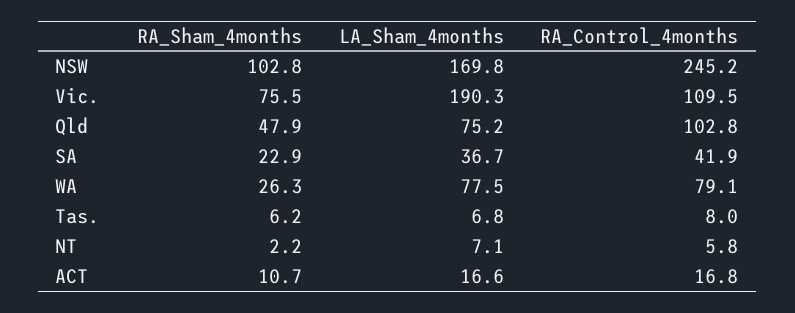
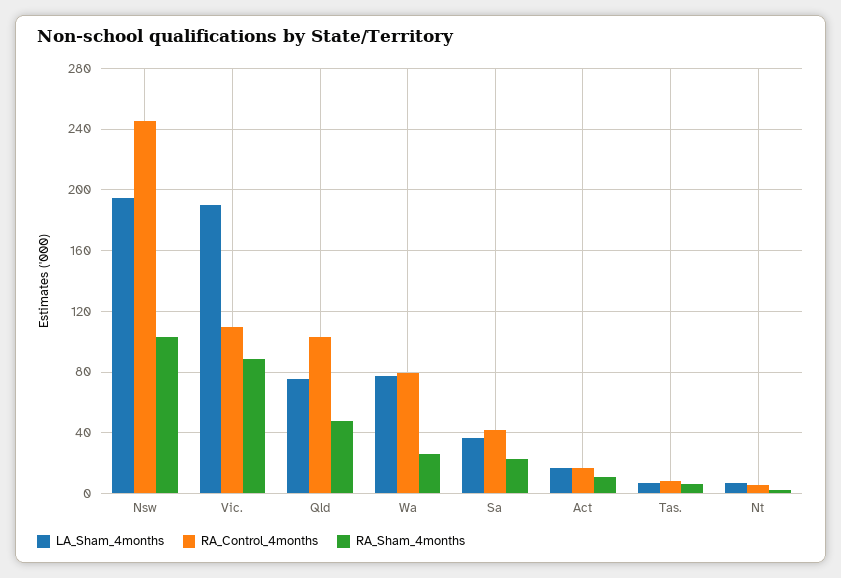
  {
    "RA_Sham_4months": {
      "NSW": 102.8,
-     "Vic.": 75.5,
+     "Vic.": 90,
      "Qld": 47.9,
      "SA": 22.9,
      "WA": 26.3,
      "Tas.": 6.2,
      "NT": 2.2,
      "ACT": 10.7
    },
    "LA_Sham_4months": {
-     "NSW": 169.8,
+     "NSW": 195,
      "Vic.": 190.3,
      "Qld": 75.2,
      "SA": 36.7,
      "WA": 77.5,
      "Tas.": 6.8,
      "NT": 7.1,
      "ACT": 16.6
    },
    "RA_Control_4months": {
      "NSW": 245.2,
      "Vic.": 109.5,
      "Qld": 102.8,
      "SA": 41.9,
      "WA": 79.1,
      "Tas.": 8,
      "NT": 5.8,
      "ACT": 16.8
    }
  }

